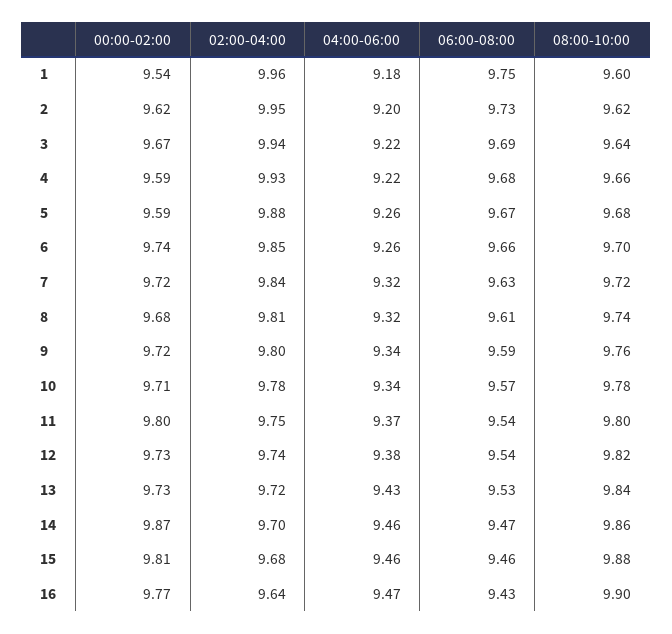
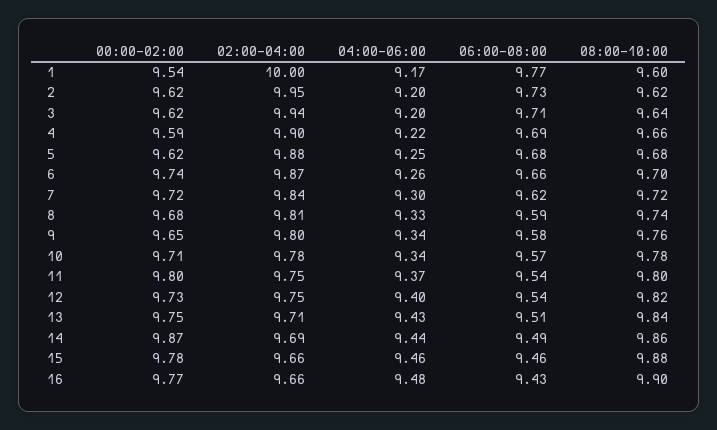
  {
    "00:00-02:00": {
      "1": 9.54,
      "2": 9.62,
-     "3": 9.67,
+     "3": 9.62,
      "4": 9.59,
-     "5": 9.59,
+     "5": 9.62,
      "6": 9.74,
      "7": 9.72,
      "8": 9.68,
-     "9": 9.72,
+     "9": 9.65,
      "10": 9.71,
      "11": 9.8,
      "12": 9.73,
-     "13": 9.73,
+     "13": 9.75,
      "14": 9.87,
-     "15": 9.81,
+     "15": 9.78,
      "16": 9.77
    },
    "02:00-04:00": {
-     "1": 9.96,
+     "1": 10,
      "2": 9.95,
      "3": 9.94,
-     "4": 9.93,
+     "4": 9.9,
      "5": 9.88,
-     "6": 9.85,
+     "6": 9.87,
      "7": 9.84,
      "8": 9.81,
      "9": 9.8,
      "10": 9.78,
      "11": 9.75,
-     "12": 9.74,
+     "12": 9.75,
-     "13": 9.72,
+     "13": 9.71,
-     "14": 9.7,
+     "14": 9.69,
-     "15": 9.68,
+     "15": 9.66,
-     "16": 9.64
+     "16": 9.66
    },
    "04:00-06:00": {
-     "1": 9.18,
+     "1": 9.17,
      "2": 9.2,
-     "3": 9.22,
+     "3": 9.2,
      "4": 9.22,
-     "5": 9.26,
+     "5": 9.25,
      "6": 9.26,
-     "7": 9.32,
+     "7": 9.3,
-     "8": 9.32,
+     "8": 9.33,
      "9": 9.34,
      "10": 9.34,
      "11": 9.37,
-     "12": 9.38,
+     "12": 9.4,
      "13": 9.43,
-     "14": 9.46,
+     "14": 9.44,
      "15": 9.46,
-     "16": 9.47
+     "16": 9.48
    },
    "06:00-08:00": {
-     "1": 9.75,
+     "1": 9.77,
      "2": 9.73,
-     "3": 9.69,
+     "3": 9.71,
-     "4": 9.68,
+     "4": 9.69,
-     "5": 9.67,
+     "5": 9.68,
      "6": 9.66,
-     "7": 9.63,
+     "7": 9.62,
-     "8": 9.61,
+     "8": 9.59,
-     "9": 9.59,
+     "9": 9.58,
      "10": 9.57,
      "11": 9.54,
      "12": 9.54,
-     "13": 9.53,
+     "13": 9.51,
-     "14": 9.47,
+     "14": 9.49,
      "15": 9.46,
      "16": 9.43
    },
    "08:00-10:00": {
      "1": 9.6,
      "2": 9.62,
      "3": 9.64,
      "4": 9.66,
      "5": 9.68,
      "6": 9.7,
      "7": 9.72,
      "8": 9.74,
      "9": 9.76,
      "10": 9.78,
      "11": 9.8,
      "12": 9.82,
      "13": 9.84,
      "14": 9.86,
      "15": 9.88,
      "16": 9.9
    }
  }

